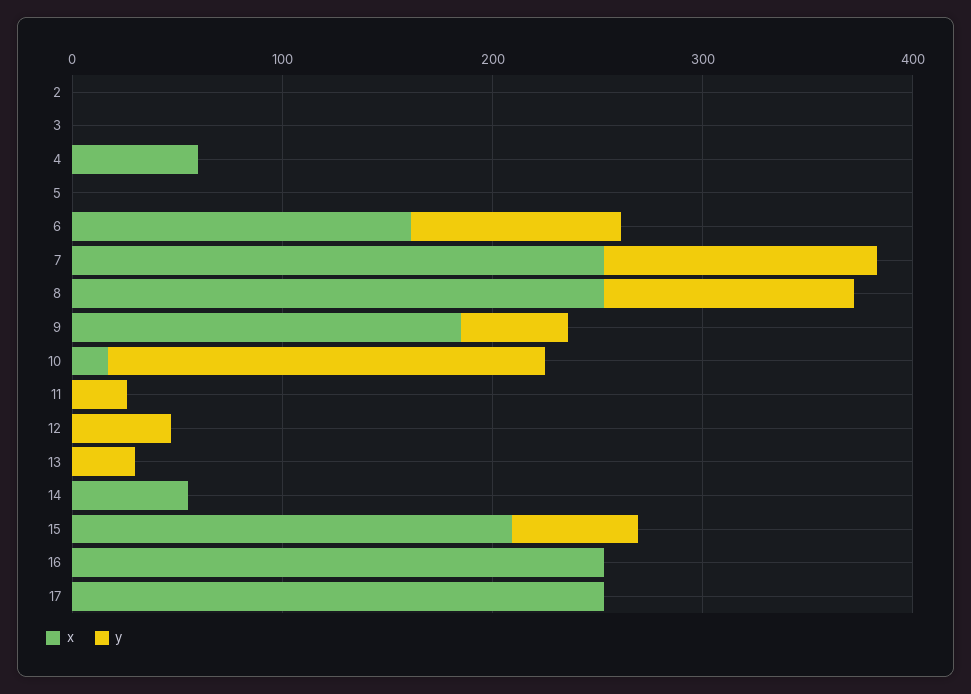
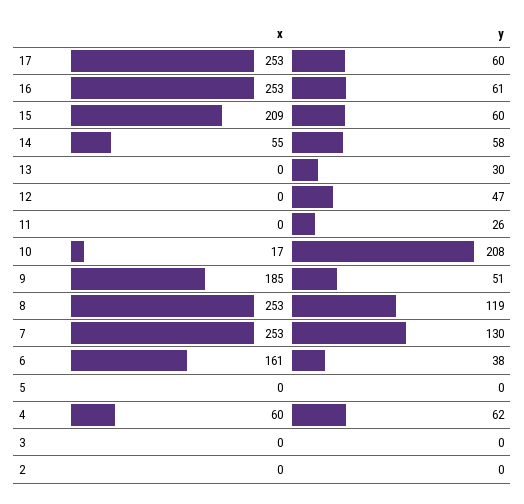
  {
    "x": {
      "2": 0,
      "3": 0,
      "4": 60,
      "5": 0,
      "6": 161,
      "7": 253,
      "8": 253,
      "9": 185,
      "10": 17,
      "11": 0,
      "12": 0,
      "13": 0,
      "14": 55,
      "15": 209,
      "16": 253,
      "17": 253
    },
    "y": {
      "2": 0,
      "3": 0,
-     "4": 0,
+     "4": 62,
      "5": 0,
-     "6": 100,
+     "6": 38,
      "7": 130,
      "8": 119,
      "9": 51,
      "10": 208,
      "11": 26,
      "12": 47,
      "13": 30,
-     "14": 0,
+     "14": 58,
      "15": 60,
-     "16": 0,
+     "16": 61,
-     "17": 0
+     "17": 60
    }
  }

